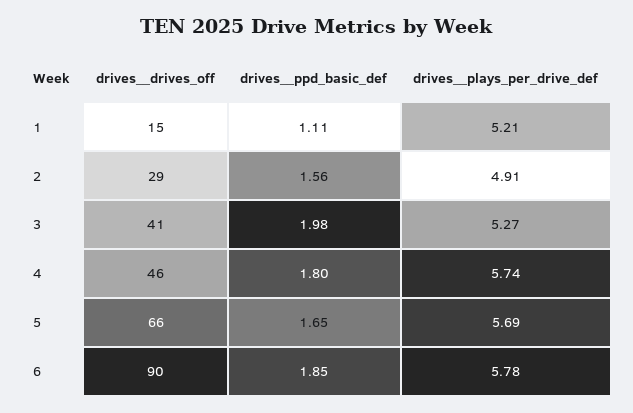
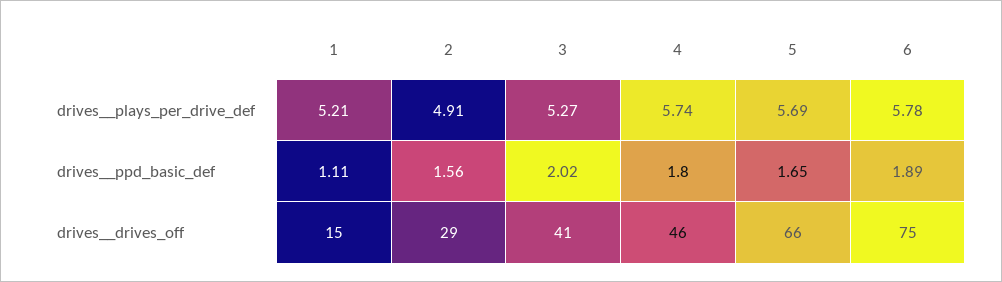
  {
    "drives__drives_off": {
      "1": 15,
      "2": 29,
      "3": 41,
      "4": 46,
      "5": 66,
-     "6": 90
+     "6": 75
    },
    "drives__ppd_basic_def": {
      "1": 1.11,
      "2": 1.56,
-     "3": 1.98,
+     "3": 2.02,
      "4": 1.8,
      "5": 1.65,
-     "6": 1.85
+     "6": 1.89
    },
    "drives__plays_per_drive_def": {
      "1": 5.21,
      "2": 4.91,
      "3": 5.27,
      "4": 5.74,
      "5": 5.69,
      "6": 5.78
    }
  }

